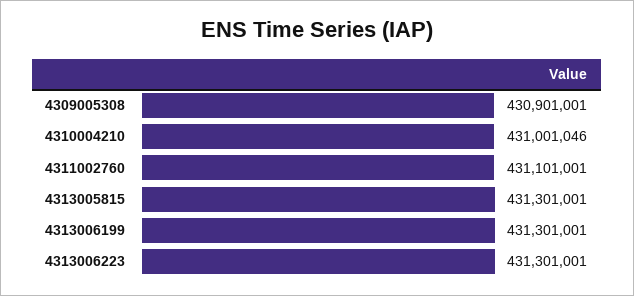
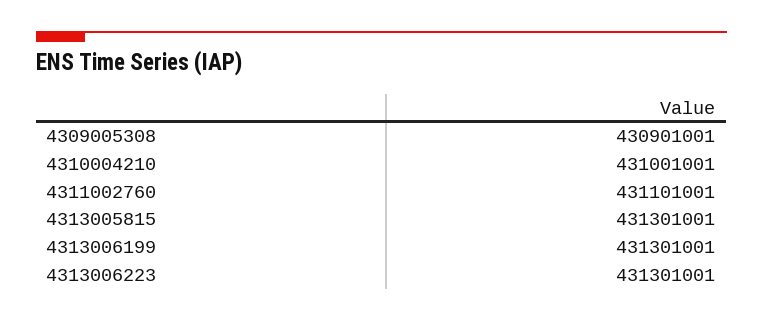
  {
    "4309005308": 430901001,
-   "4310004210": 431001046,
+   "4310004210": 431001001,
    "4311002760": 431101001,
    "4313005815": 431301001,
    "4313006199": 431301001,
    "4313006223": 431301001
  }

